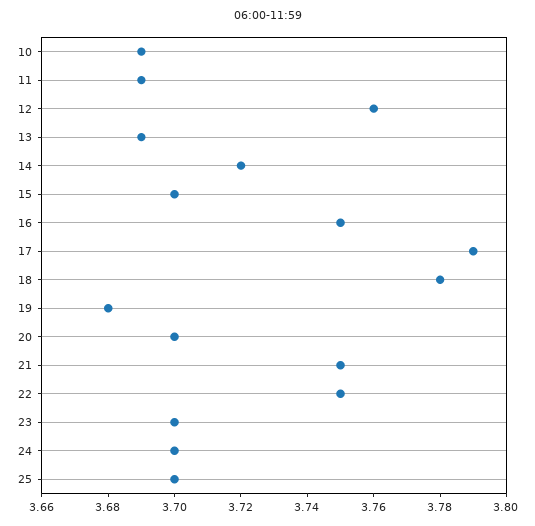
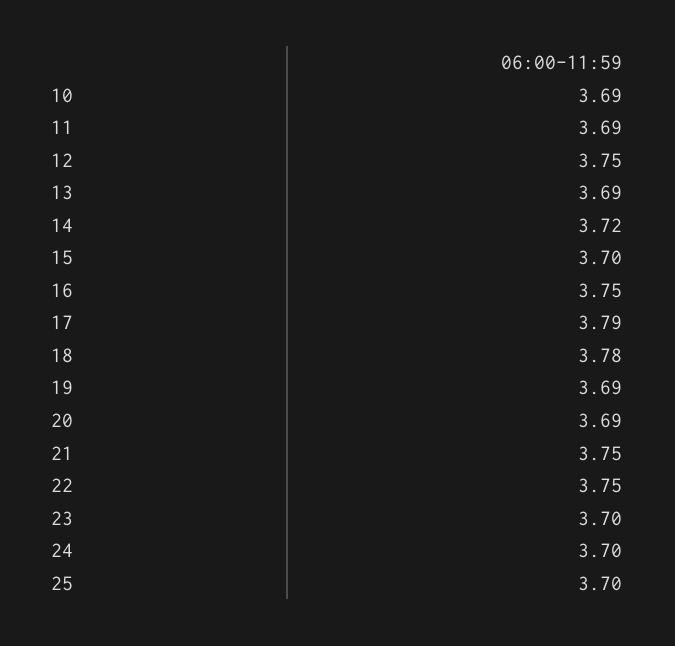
  {
    "10": 3.69,
    "11": 3.69,
-   "12": 3.76,
+   "12": 3.75,
    "13": 3.69,
    "14": 3.72,
    "15": 3.7,
    "16": 3.75,
    "17": 3.79,
    "18": 3.78,
-   "19": 3.68,
+   "19": 3.69,
-   "20": 3.7,
+   "20": 3.69,
    "21": 3.75,
    "22": 3.75,
    "23": 3.7,
    "24": 3.7,
    "25": 3.7
  }

